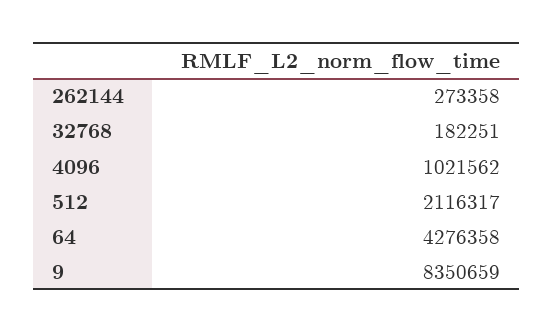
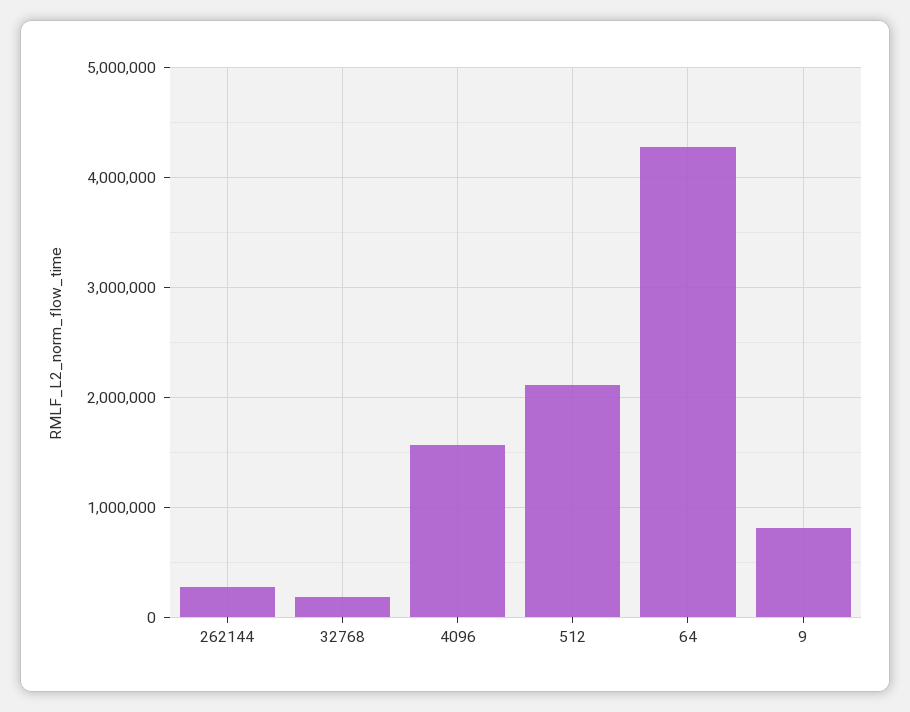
  {
    "262144": 273358,
    "32768": 182251,
-   "4096": 1021562,
+   "4096": 1600000,
    "512": 2116317,
    "64": 4276358,
-   "9": 8350659
+   "9": 800000
  }

